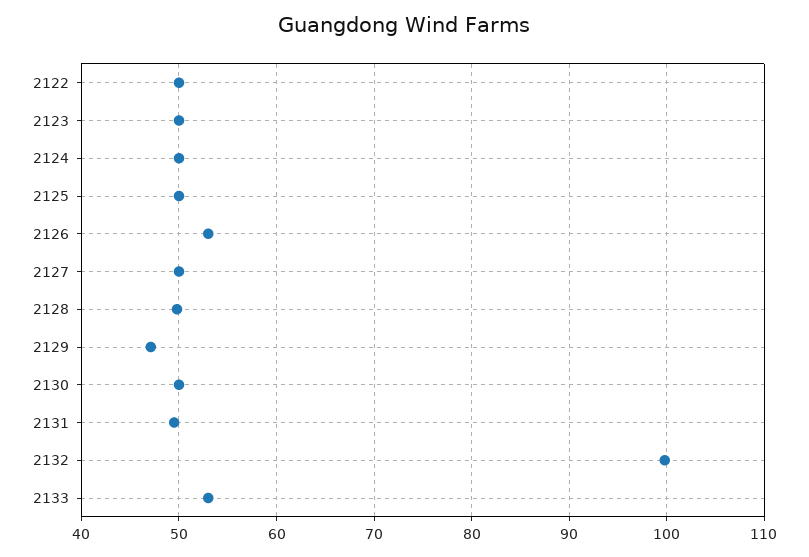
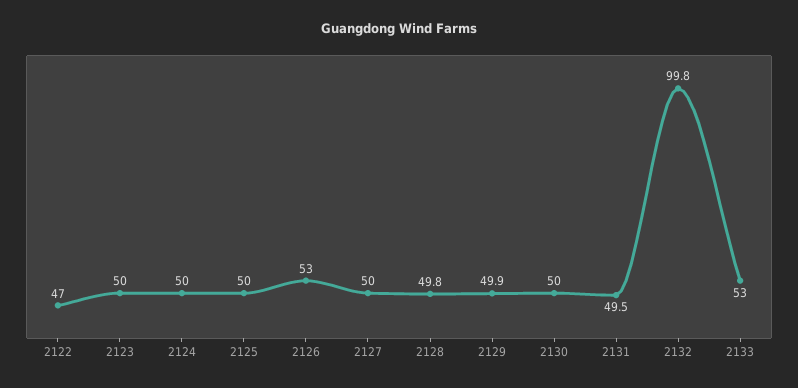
  {
-   "2122": 50,
+   "2122": 47,
    "2123": 50,
    "2124": 50,
    "2125": 50,
    "2126": 53,
    "2127": 50,
    "2128": 49.8,
-   "2129": 47,
+   "2129": 49.9,
    "2130": 50,
    "2131": 49.5,
    "2132": 99.8,
    "2133": 53
  }

